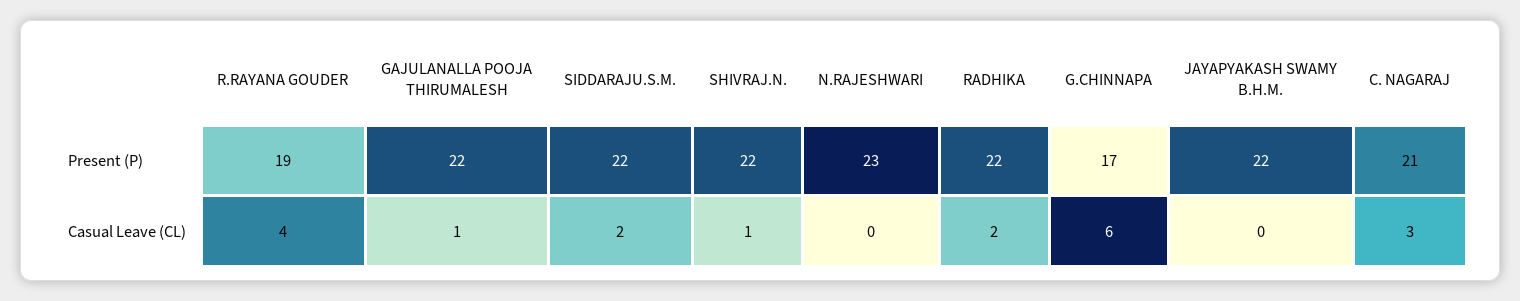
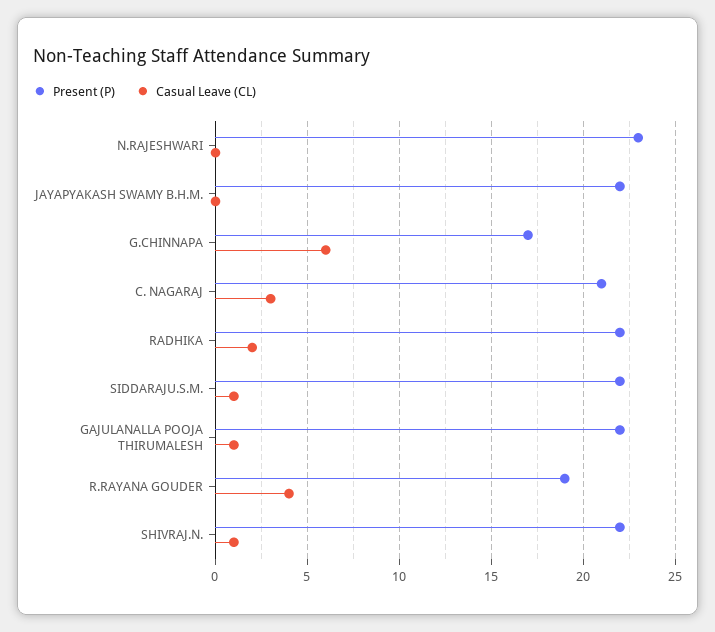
  {
    "Present (P)": {
      "R.RAYANA GOUDER": 19,
      "GAJULANALLA POOJA THIRUMALESH": 22,
      "SIDDARAJU.S.M.": 22,
      "SHIVRAJ.N.": 22,
      "N.RAJESHWARI": 23,
      "RADHIKA": 22,
      "G.CHINNAPA": 17,
      "JAYAPYAKASH SWAMY B.H.M.": 22,
      "C. NAGARAJ": 21
    },
    "Casual Leave (CL)": {
      "R.RAYANA GOUDER": 4,
      "GAJULANALLA POOJA THIRUMALESH": 1,
-     "SIDDARAJU.S.M.": 2,
+     "SIDDARAJU.S.M.": 1,
      "SHIVRAJ.N.": 1,
      "N.RAJESHWARI": 0,
      "RADHIKA": 2,
      "G.CHINNAPA": 6,
      "JAYAPYAKASH SWAMY B.H.M.": 0,
      "C. NAGARAJ": 3
    }
  }

